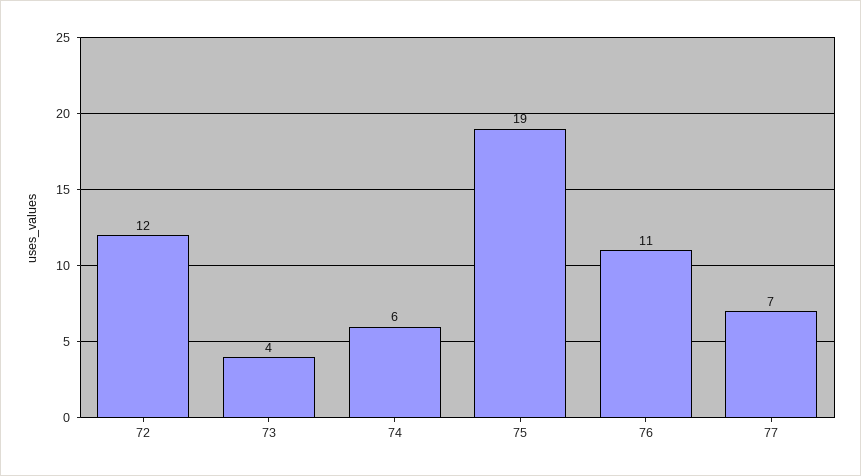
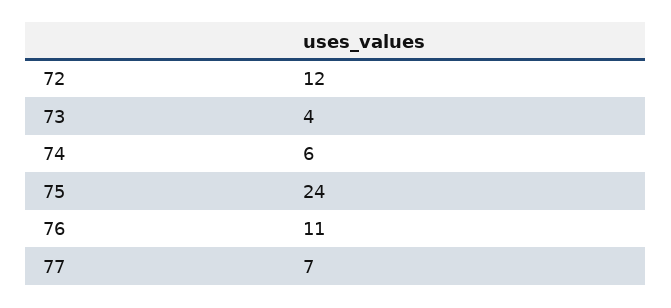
  {
    "72": 12,
    "73": 4,
    "74": 6,
-   "75": 19,
+   "75": 24,
    "76": 11,
    "77": 7
  }

